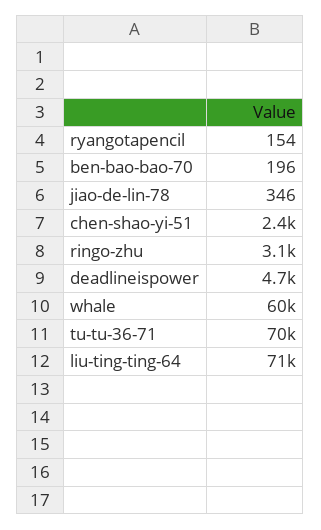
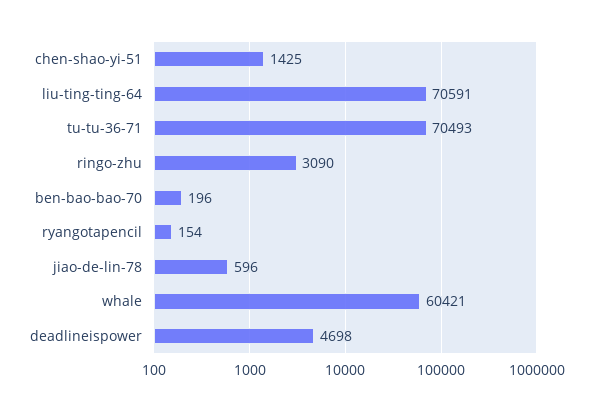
  {
    "ryangotapencil": 154,
    "ben-bao-bao-70": 196,
-   "jiao-de-lin-78": 346,
+   "jiao-de-lin-78": 596,
-   "chen-shao-yi-51": 2400,
+   "chen-shao-yi-51": 1425,
    "ringo-zhu": 3090,
    "deadlineispower": 4698,
    "whale": 60421,
    "tu-tu-36-71": 70493,
    "liu-ting-ting-64": 70591
  }

